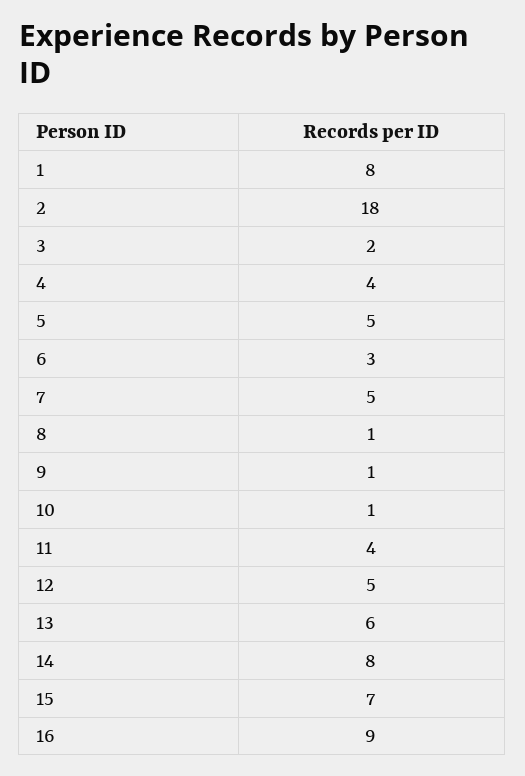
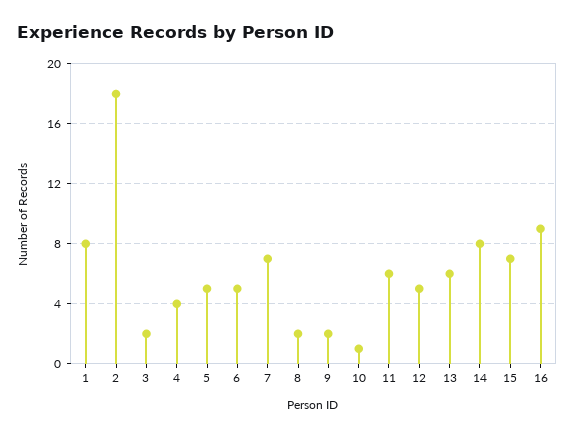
  {
    "1": 8,
    "2": 18,
    "3": 2,
    "4": 4,
    "5": 5,
-   "6": 3,
+   "6": 5,
-   "7": 5,
+   "7": 7,
-   "8": 1,
+   "8": 2,
-   "9": 1,
+   "9": 2,
    "10": 1,
-   "11": 4,
+   "11": 6,
    "12": 5,
    "13": 6,
    "14": 8,
    "15": 7,
    "16": 9
  }

